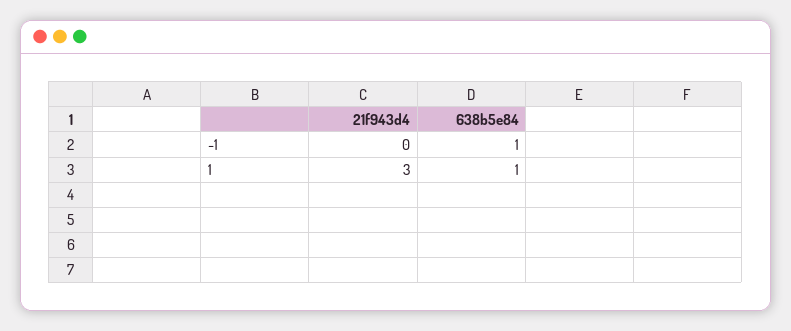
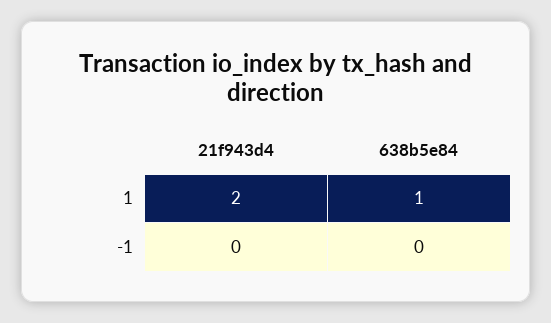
  {
    "21f943d4": {
      "-1": 0,
-     "1": 3
+     "1": 2
    },
    "638b5e84": {
-     "-1": 1,
+     "-1": 0,
      "1": 1
    }
  }

